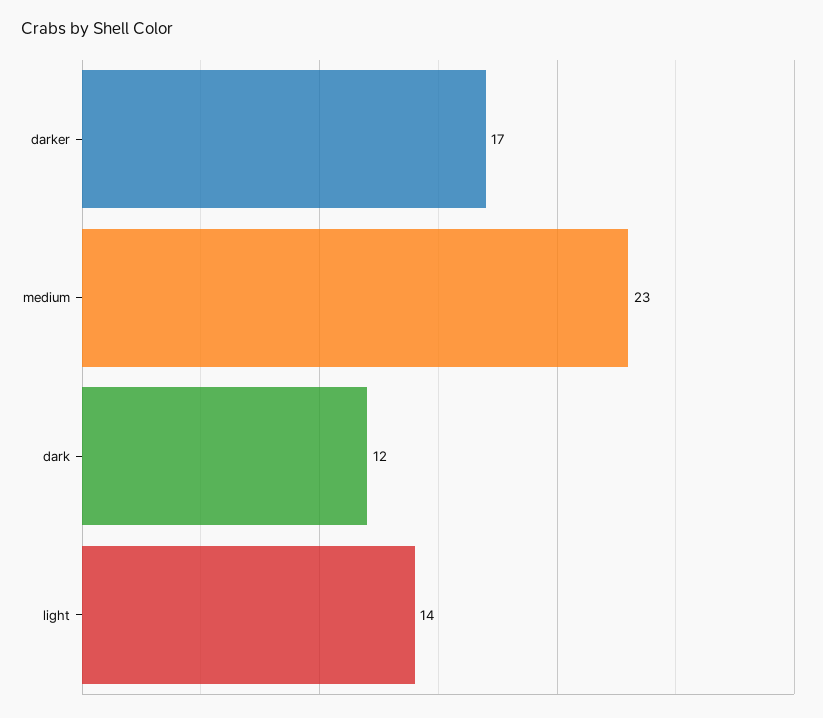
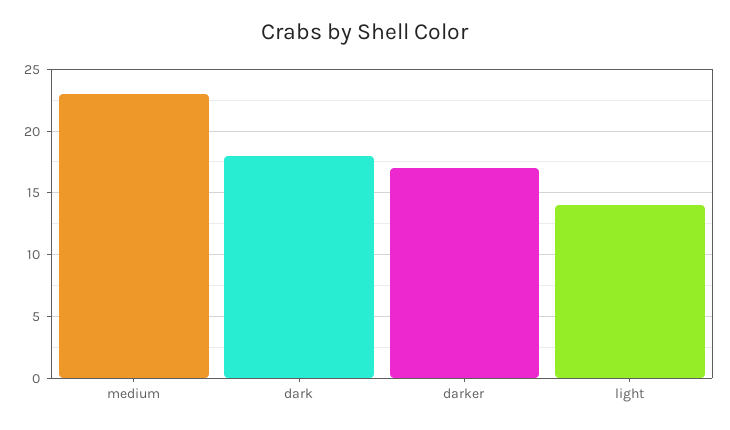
  {
    "darker": 17,
    "medium": 23,
-   "dark": 12,
+   "dark": 18,
    "light": 14
  }

